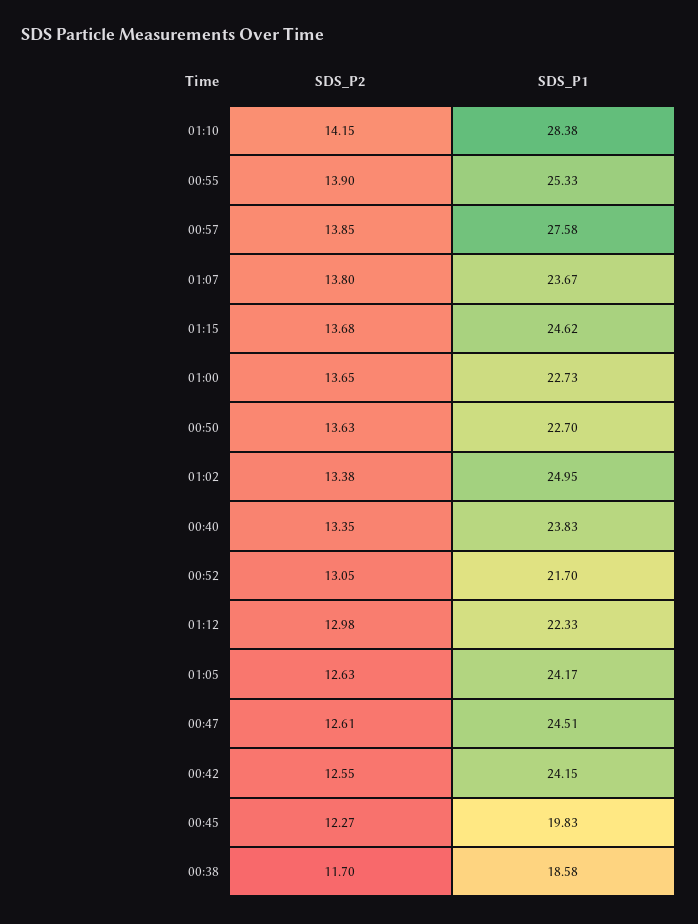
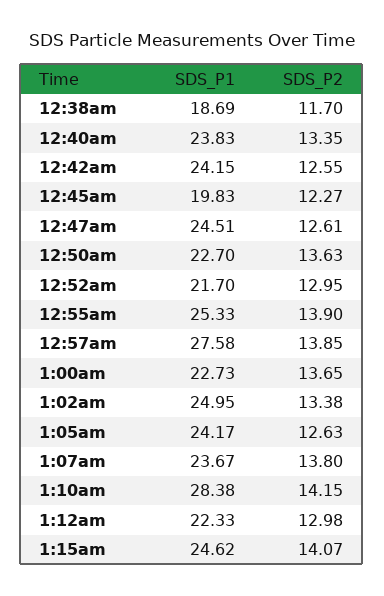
  {
    "SDS_P2": {
      "01:10": 14.15,
      "00:55": 13.9,
      "00:57": 13.85,
      "01:07": 13.8,
-     "01:15": 13.68,
+     "01:15": 14.07,
      "01:00": 13.65,
      "00:50": 13.63,
      "01:02": 13.38,
      "00:40": 13.35,
-     "00:52": 13.05,
+     "00:52": 12.95,
      "01:12": 12.98,
      "01:05": 12.63,
      "00:47": 12.61,
      "00:42": 12.55,
      "00:45": 12.27,
      "00:38": 11.7
    },
    "SDS_P1": {
      "01:10": 28.38,
      "00:55": 25.33,
      "00:57": 27.58,
      "01:07": 23.67,
      "01:15": 24.62,
      "01:00": 22.73,
      "00:50": 22.7,
      "01:02": 24.95,
      "00:40": 23.83,
      "00:52": 21.7,
      "01:12": 22.33,
      "01:05": 24.17,
      "00:47": 24.51,
      "00:42": 24.15,
      "00:45": 19.83,
-     "00:38": 18.58
+     "00:38": 18.69
    }
  }

